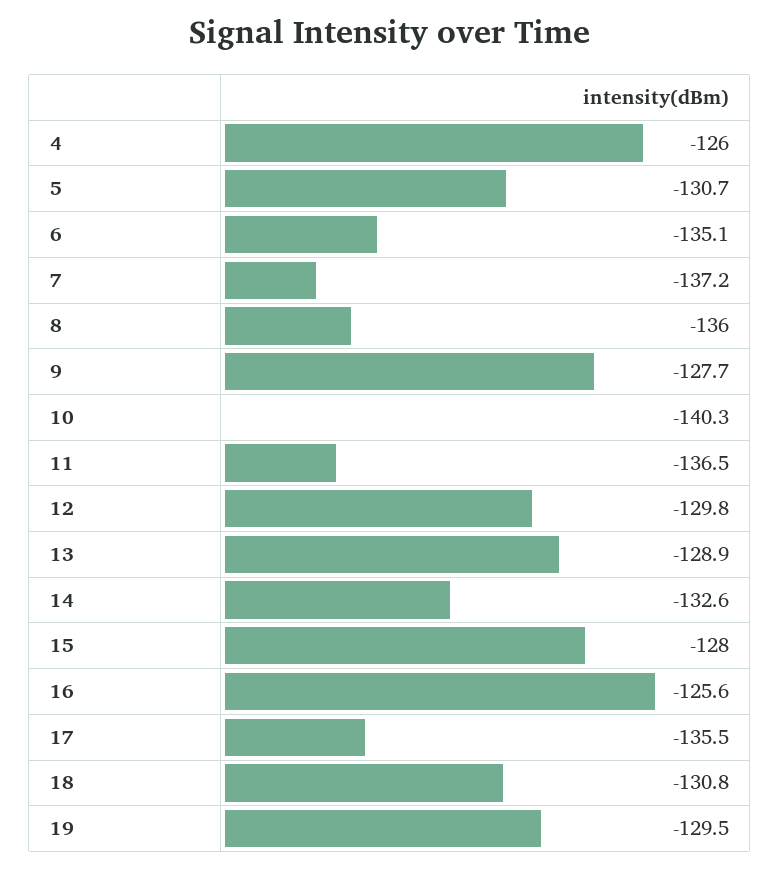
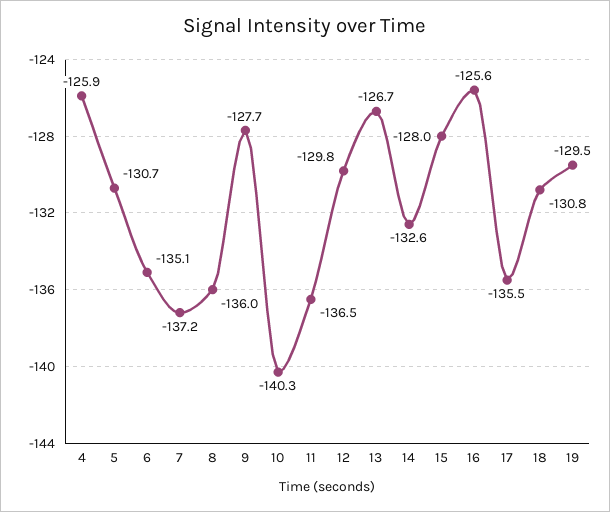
  {
-   "4": -126,
+   "4": -125.9,
    "5": -130.7,
    "6": -135.1,
    "7": -137.2,
    "8": -136,
    "9": -127.7,
    "10": -140.3,
    "11": -136.5,
    "12": -129.8,
-   "13": -128.9,
+   "13": -126.7,
    "14": -132.6,
    "15": -128,
    "16": -125.6,
    "17": -135.5,
    "18": -130.8,
    "19": -129.5
  }

